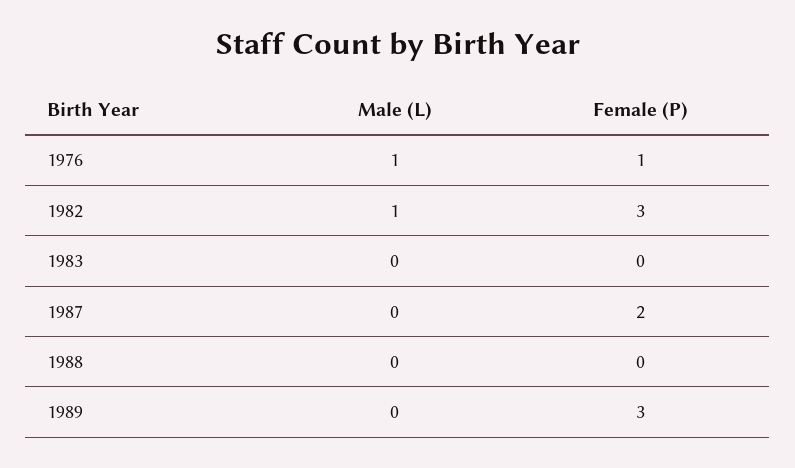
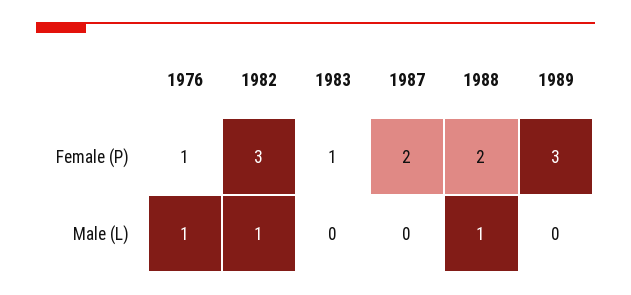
  {
    "Male (L)": {
      "1976": 1,
      "1982": 1,
      "1983": 0,
      "1987": 0,
-     "1988": 0,
+     "1988": 1,
      "1989": 0
    },
    "Female (P)": {
      "1976": 1,
      "1982": 3,
-     "1983": 0,
+     "1983": 1,
      "1987": 2,
-     "1988": 0,
+     "1988": 2,
      "1989": 3
    }
  }

